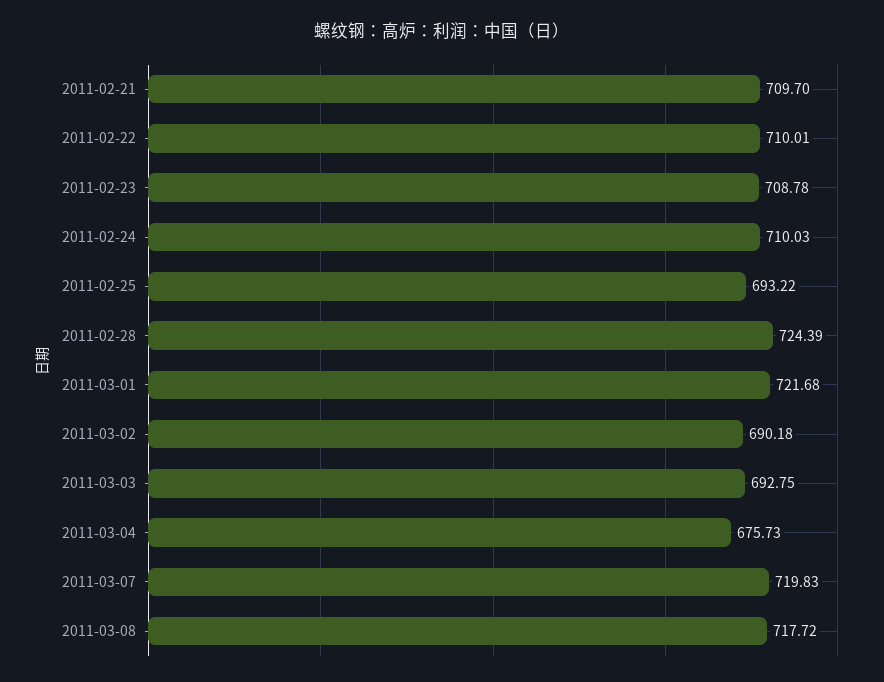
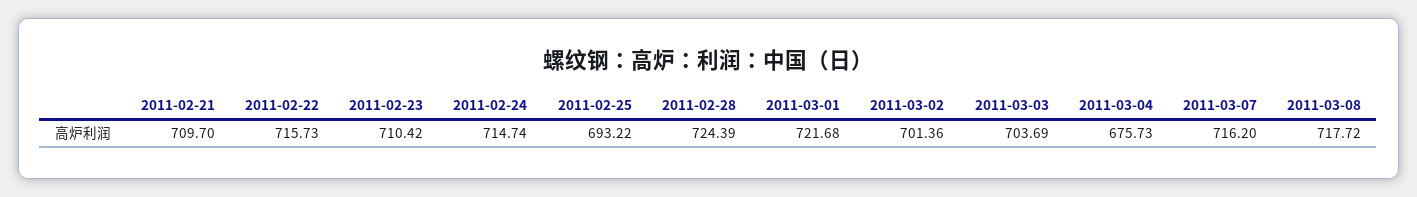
  {
    "2011-02-21": 709.7,
-   "2011-02-22": 710.01,
+   "2011-02-22": 715.73,
-   "2011-02-23": 708.78,
+   "2011-02-23": 710.42,
-   "2011-02-24": 710.03,
+   "2011-02-24": 714.74,
    "2011-02-25": 693.22,
    "2011-02-28": 724.39,
    "2011-03-01": 721.68,
-   "2011-03-02": 690.18,
+   "2011-03-02": 701.36,
-   "2011-03-03": 692.75,
+   "2011-03-03": 703.69,
    "2011-03-04": 675.73,
-   "2011-03-07": 719.83,
+   "2011-03-07": 716.2,
    "2011-03-08": 717.72
  }

